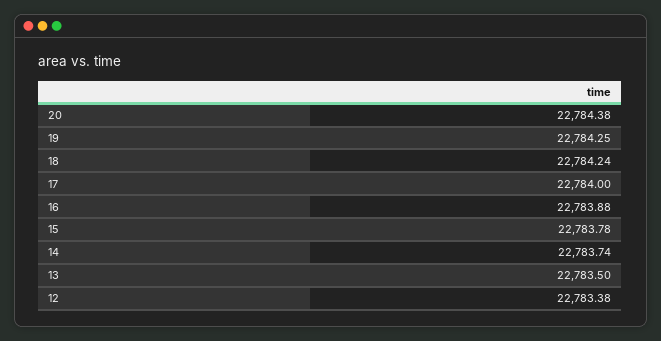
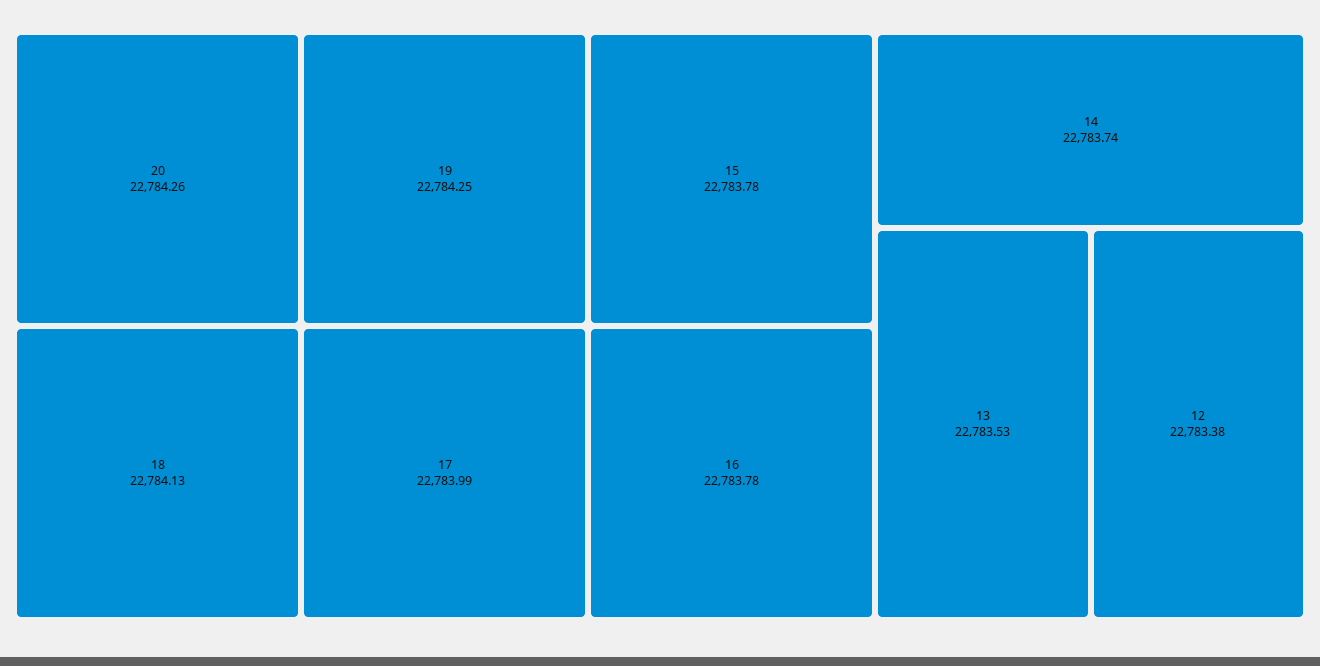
  {
-   "20": 22784.38,
+   "20": 22784.26,
    "19": 22784.25,
-   "18": 22784.24,
+   "18": 22784.13,
-   "17": 22784,
+   "17": 22783.99,
-   "16": 22783.88,
+   "16": 22783.78,
    "15": 22783.78,
    "14": 22783.74,
-   "13": 22783.5,
+   "13": 22783.53,
    "12": 22783.38
  }

